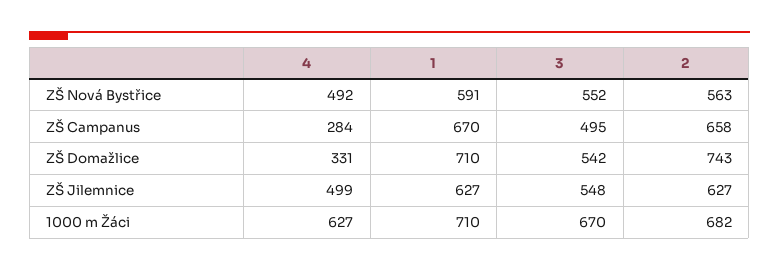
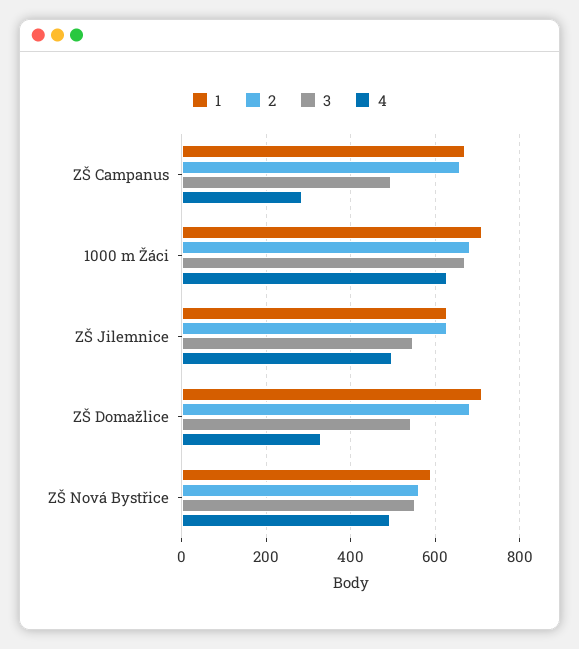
  {
    "4": {
      "ZŠ Nová Bystřice": 492,
      "ZŠ Campanus": 284,
      "ZŠ Domažlice": 331,
      "ZŠ Jilemnice": 499,
      "1000 m Žáci": 627
    },
    "1": {
      "ZŠ Nová Bystřice": 591,
      "ZŠ Campanus": 670,
      "ZŠ Domažlice": 710,
      "ZŠ Jilemnice": 627,
      "1000 m Žáci": 710
    },
    "3": {
      "ZŠ Nová Bystřice": 552,
      "ZŠ Campanus": 495,
      "ZŠ Domažlice": 542,
      "ZŠ Jilemnice": 548,
      "1000 m Žáci": 670
    },
    "2": {
      "ZŠ Nová Bystřice": 563,
      "ZŠ Campanus": 658,
-     "ZŠ Domažlice": 743,
+     "ZŠ Domažlice": 680,
      "ZŠ Jilemnice": 627,
      "1000 m Žáci": 682
    }
  }

